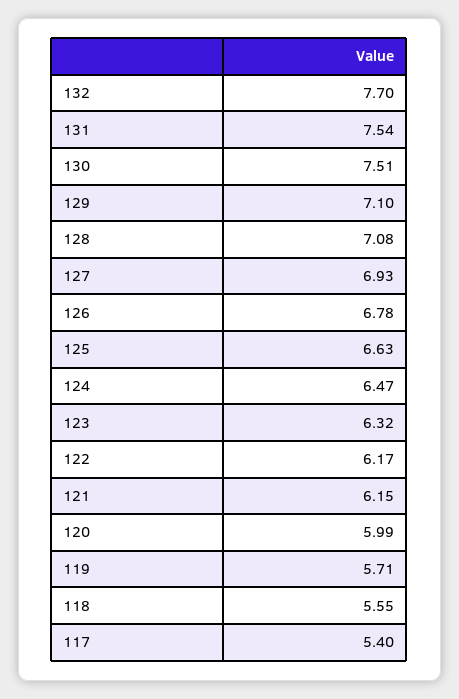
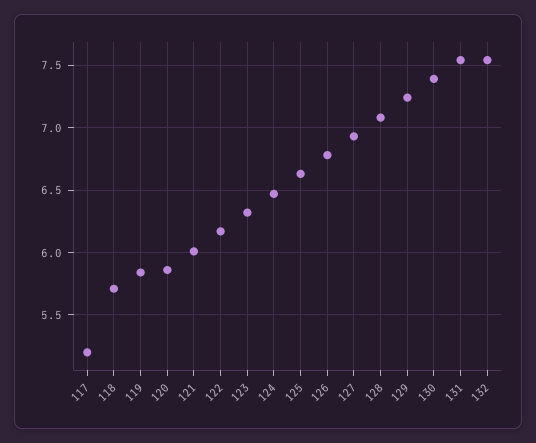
  {
-   "132": 7.7,
+   "132": 7.55,
    "131": 7.54,
-   "130": 7.51,
+   "130": 7.4,
-   "129": 7.1,
+   "129": 7.25,
    "128": 7.08,
    "127": 6.93,
    "126": 6.78,
    "125": 6.63,
    "124": 6.47,
    "123": 6.32,
    "122": 6.17,
-   "121": 6.15,
+   "121": 6,
-   "120": 5.99,
+   "120": 5.85,
-   "119": 5.71,
+   "119": 5.85,
-   "118": 5.55,
+   "118": 5.7,
-   "117": 5.4
+   "117": 5.2
  }

